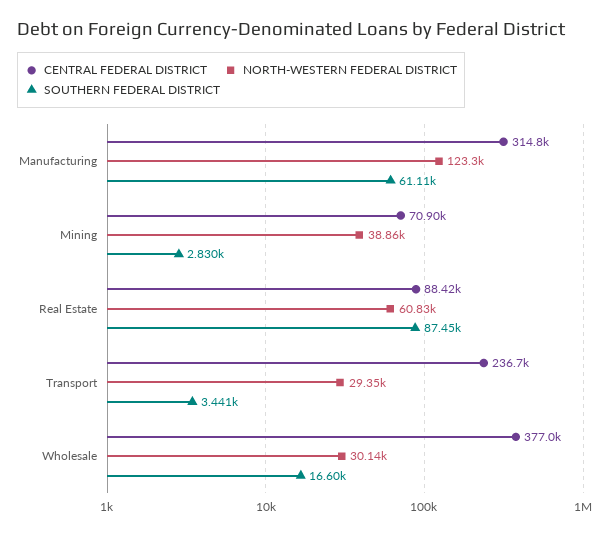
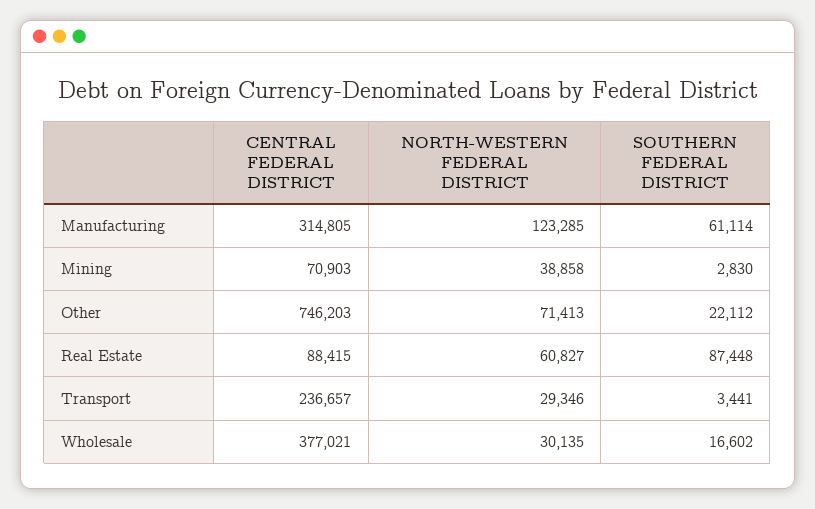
  {
    "CENTRAL FEDERAL DISTRICT": {
      "Manufacturing": 314805,
      "Mining": 70903,
      "Real Estate": 88415,
      "Transport": 236657,
-     "Wholesale": 377021
+     "Wholesale": 377021,
+     "Other": 746203
    },
    "NORTH-WESTERN FEDERAL DISTRICT": {
      "Manufacturing": 123285,
      "Mining": 38858,
      "Real Estate": 60827,
      "Transport": 29346,
-     "Wholesale": 30135
+     "Wholesale": 30135,
+     "Other": 71413
    },
    "SOUTHERN FEDERAL DISTRICT": {
      "Manufacturing": 61114,
      "Mining": 2830,
      "Real Estate": 87448,
      "Transport": 3441,
-     "Wholesale": 16602
+     "Wholesale": 16602,
+     "Other": 22112
    }
  }

